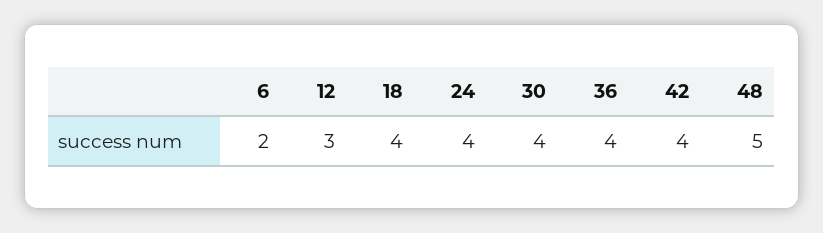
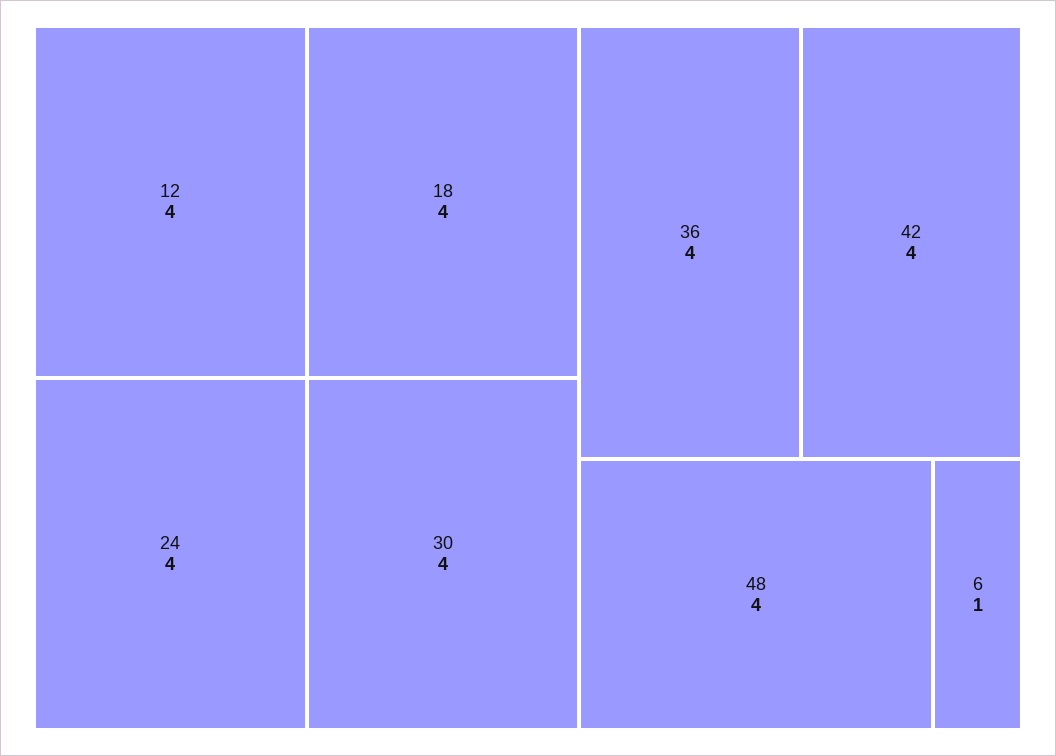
  {
-   "6": 2,
+   "6": 1,
-   "12": 3,
+   "12": 4,
    "18": 4,
    "24": 4,
    "30": 4,
    "36": 4,
    "42": 4,
-   "48": 5
+   "48": 4
  }

